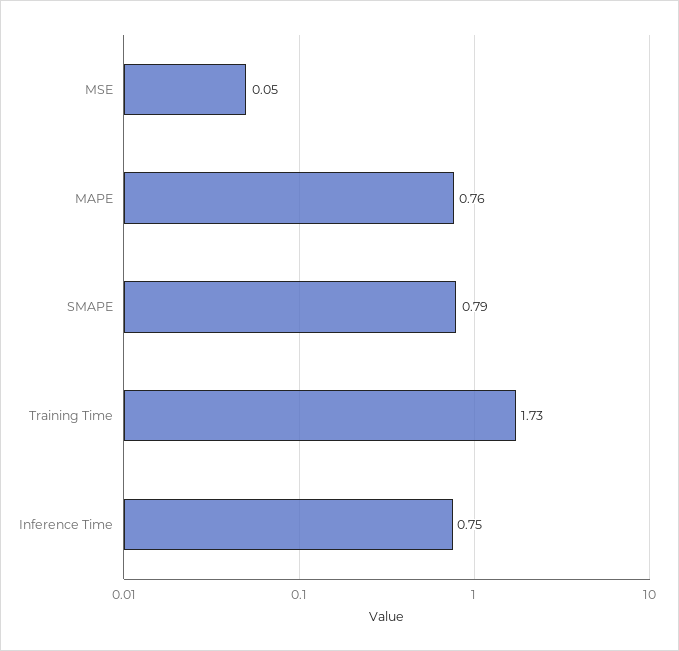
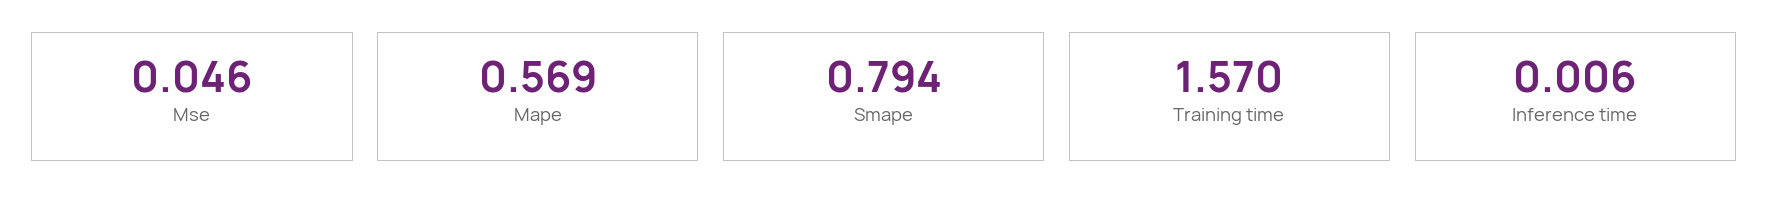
  {
    "MSE": 0.046,
-   "MAPE": 0.76,
+   "MAPE": 0.569,
    "SMAPE": 0.794,
-   "Training Time": 1.73,
+   "Training Time": 1.57,
-   "Inference Time": 0.75
+   "Inference Time": 0.006
  }

